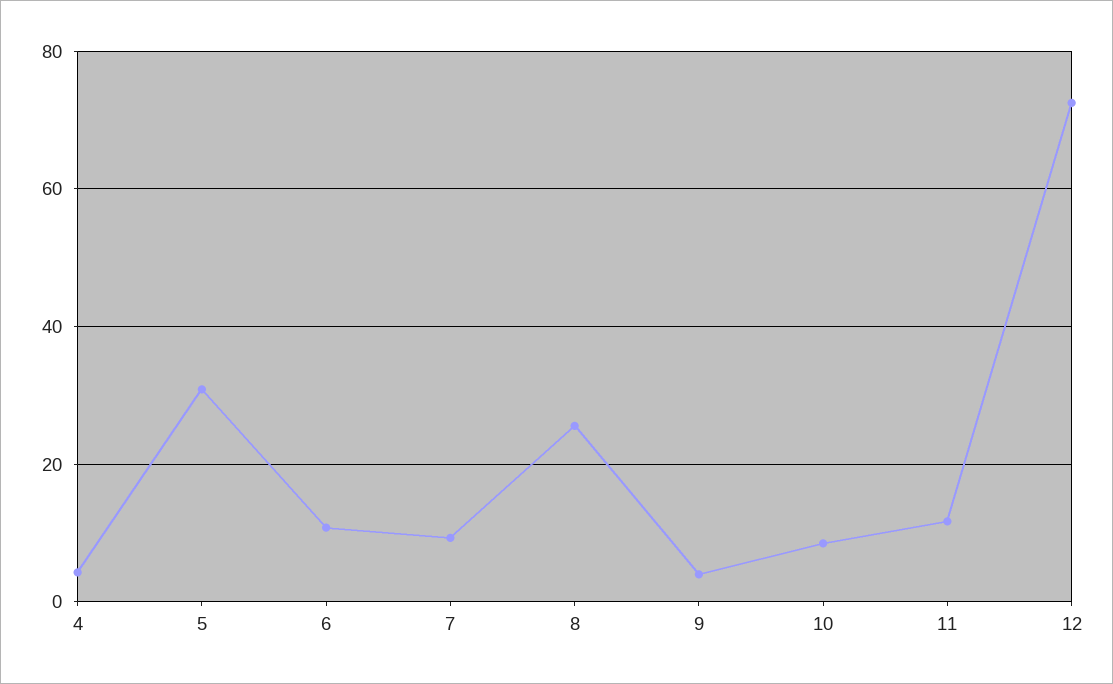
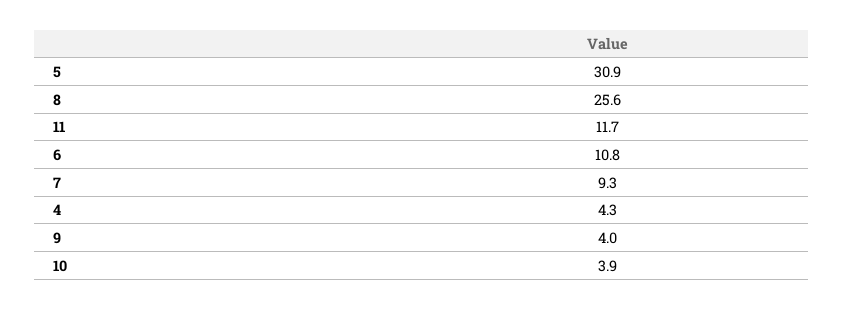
  {
    "4": 4.3,
    "5": 30.9,
    "6": 10.8,
    "7": 9.3,
    "8": 25.6,
    "9": 4,
-   "10": 8,
+   "10": 3.9,
-   "11": 11.7,
+   "11": 11.7
-   "12": 72
  }

